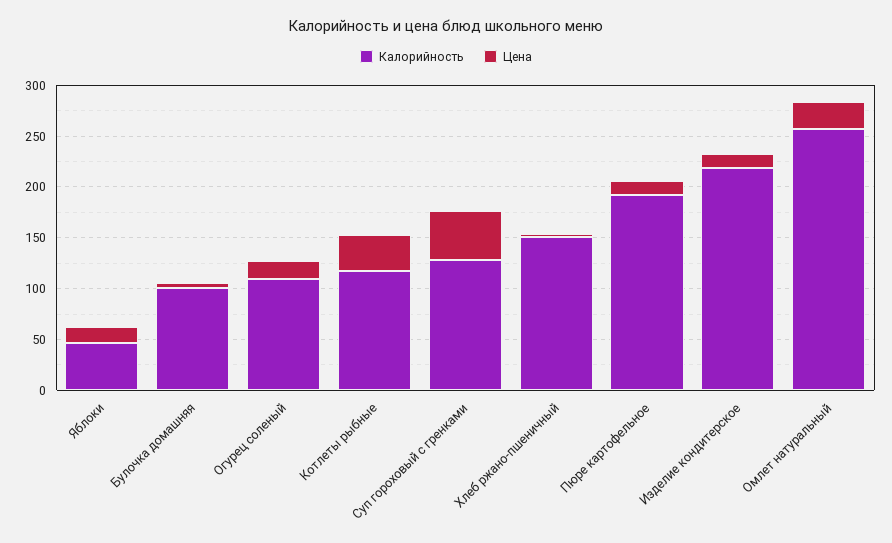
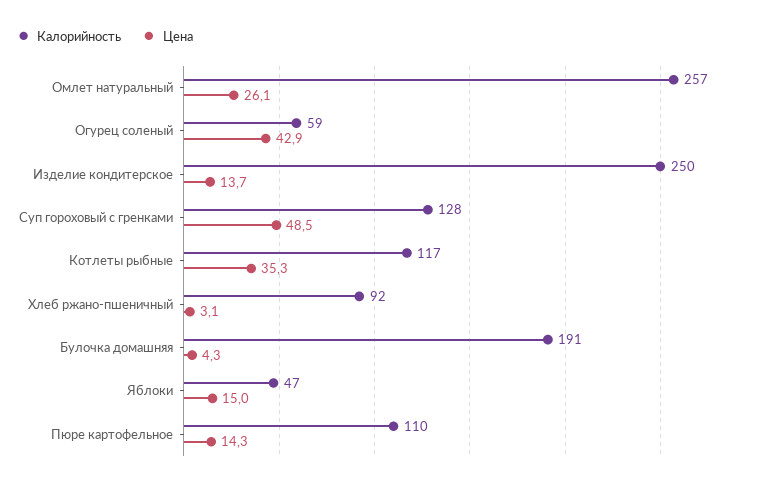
  {
    "Калорийность": {
      "Яблоки": 47,
-     "Булочка домашняя": 100,
+     "Булочка домашняя": 191,
-     "Огурец соленый": 110,
+     "Огурец соленый": 59,
      "Котлеты рыбные": 117,
      "Суп гороховый с гренками": 128,
-     "Хлеб ржано-пшеничный": 150,
+     "Хлеб ржано-пшеничный": 92,
-     "Пюре картофельное": 190,
+     "Пюре картофельное": 110,
-     "Изделие кондитерское": 220,
+     "Изделие кондитерское": 250,
      "Омлет натуральный": 257
    },
    "Цена": {
      "Яблоки": 15,
      "Булочка домашняя": 4.3,
-     "Огурец соленый": 20,
+     "Огурец соленый": 42.9,
      "Котлеты рыбные": 35.3,
      "Суп гороховый с гренками": 48.5,
      "Хлеб ржано-пшеничный": 3.1,
      "Пюре картофельное": 14.3,
      "Изделие кондитерское": 13.7,
      "Омлет натуральный": 26.1
    }
  }

